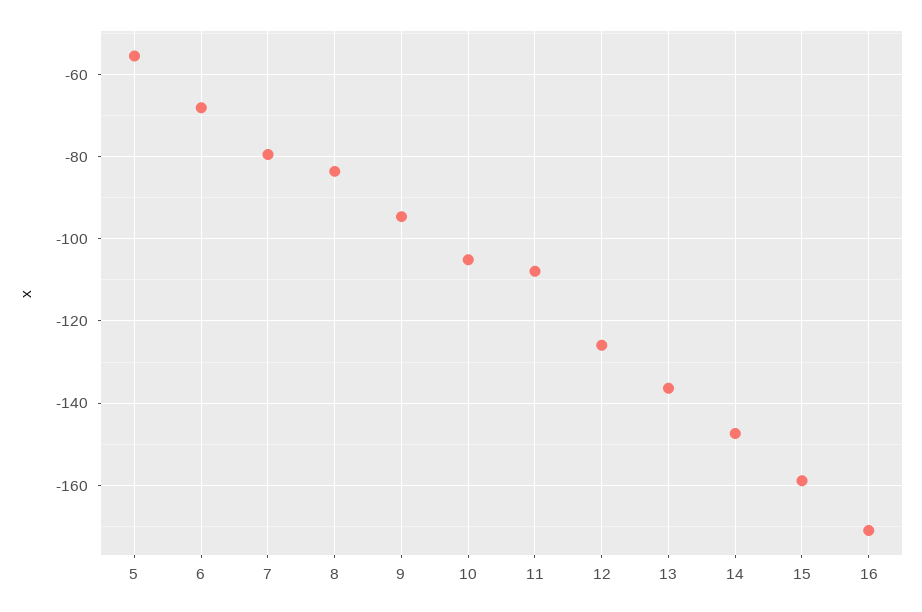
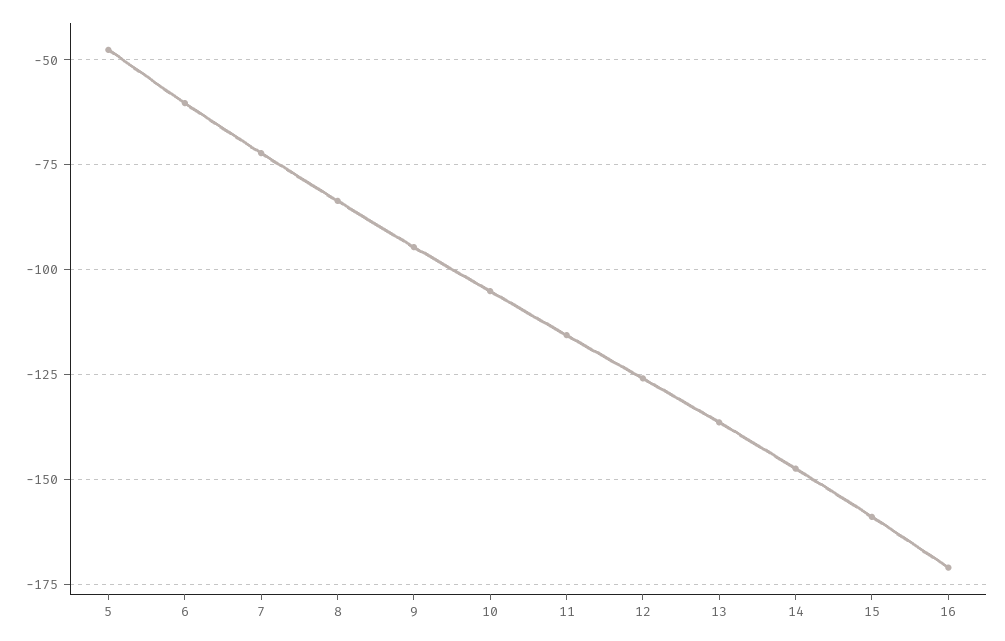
  {
-   "5": -56,
+   "5": -47.5,
-   "6": -68,
+   "6": -60,
-   "7": -80,
+   "7": -72.5,
    "8": -84,
    "9": -94,
    "10": -106,
-   "11": -108,
+   "11": -115,
    "12": -126,
    "13": -136,
    "14": -148,
    "15": -158,
    "16": -172
  }

